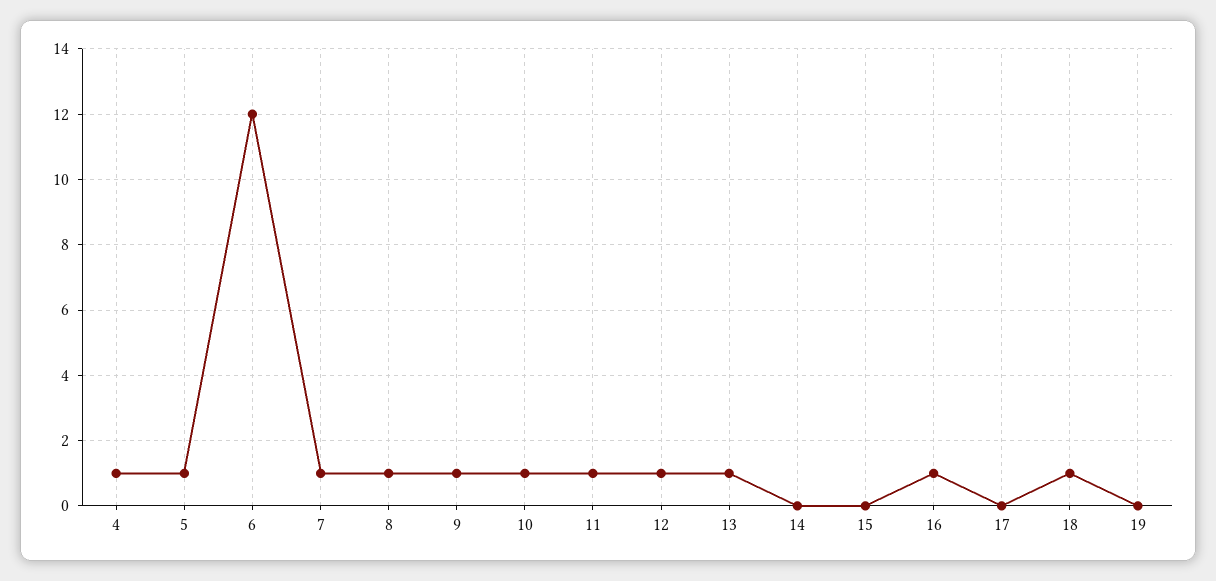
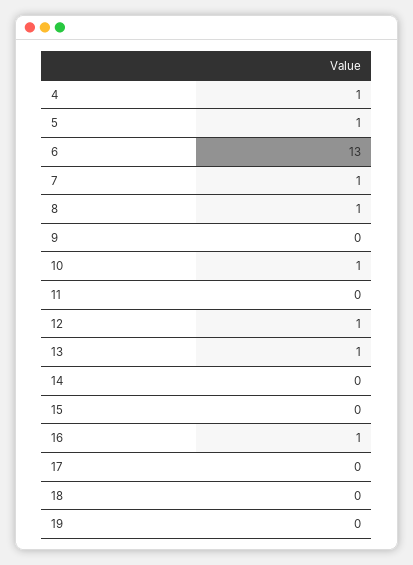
  {
    "4": 1,
    "5": 1,
-   "6": 12,
+   "6": 13,
    "7": 1,
    "8": 1,
-   "9": 1,
+   "9": 0,
    "10": 1,
-   "11": 1,
+   "11": 0,
    "12": 1,
    "13": 1,
    "14": 0,
    "15": 0,
    "16": 1,
    "17": 0,
-   "18": 1,
+   "18": 0,
    "19": 0
  }

